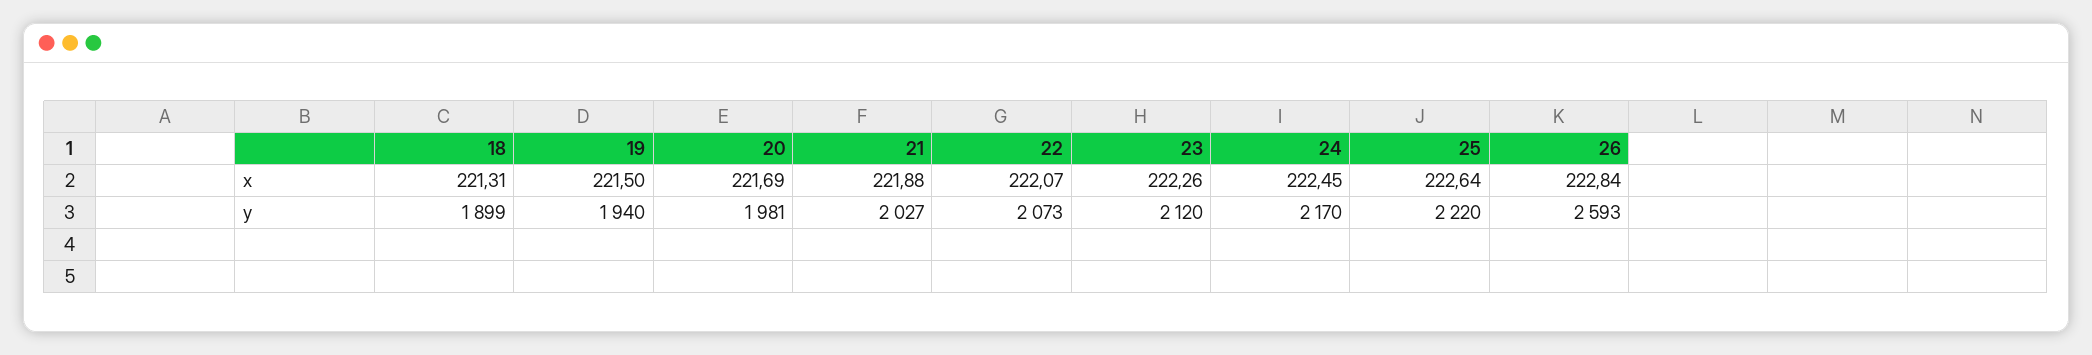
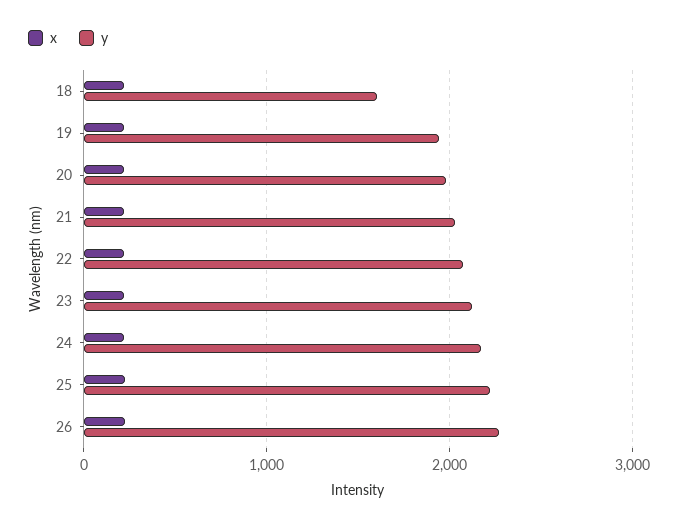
  {
    "x": {
      "18": 221.31,
      "19": 221.5,
      "20": 221.69,
      "21": 221.88,
      "22": 222.07,
      "23": 222.26,
      "24": 222.45,
      "25": 222.64,
      "26": 222.84
    },
    "y": {
-     "18": 1899,
+     "18": 1600,
      "19": 1940,
      "20": 1981,
      "21": 2027,
      "22": 2073,
      "23": 2120,
      "24": 2170,
      "25": 2220,
-     "26": 2593
+     "26": 2300
    }
  }

